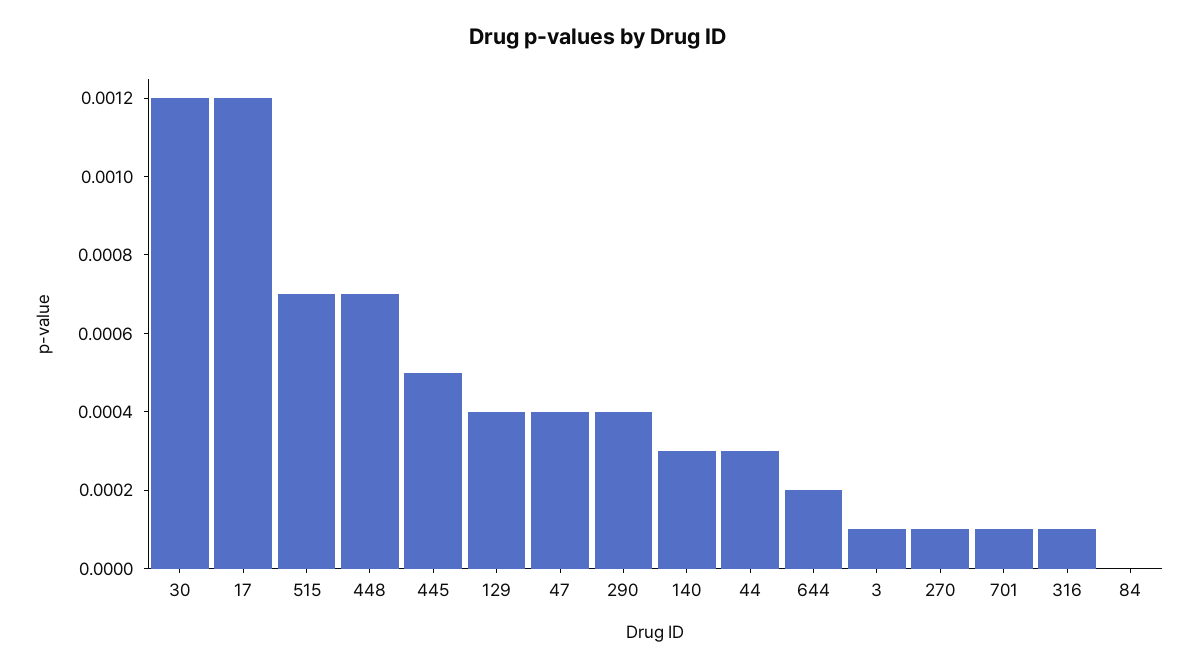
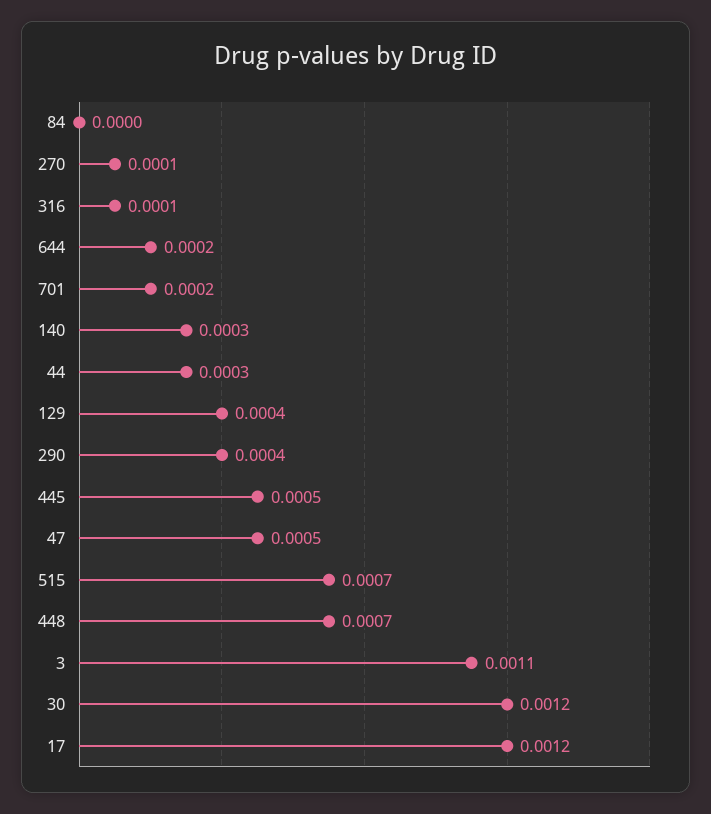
  {
    "30": 0.0012,
    "17": 0.0012,
    "515": 0.0007,
    "448": 0.0007,
    "445": 0.0005,
    "129": 0.0004,
-   "47": 0.0004,
+   "47": 0.0005,
    "290": 0.0004,
    "140": 0.0003,
    "44": 0.0003,
    "644": 0.0002,
-   "3": 0.0001,
+   "3": 0.0011,
    "270": 0.0001,
-   "701": 0.0001,
+   "701": 0.0002,
    "316": 0.0001,
    "84": 0
  }

